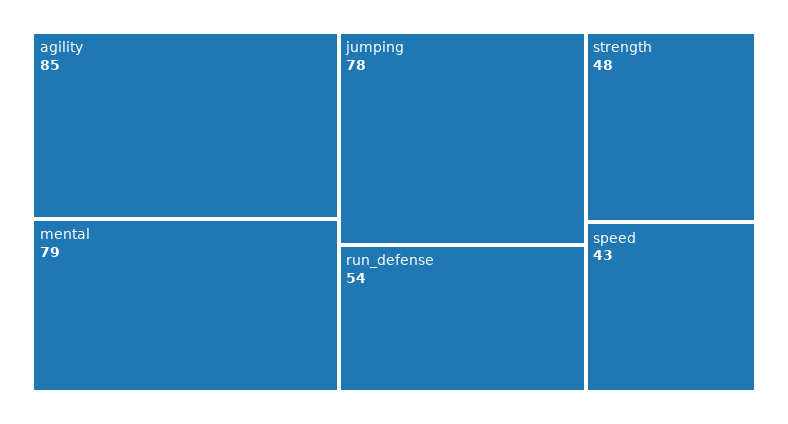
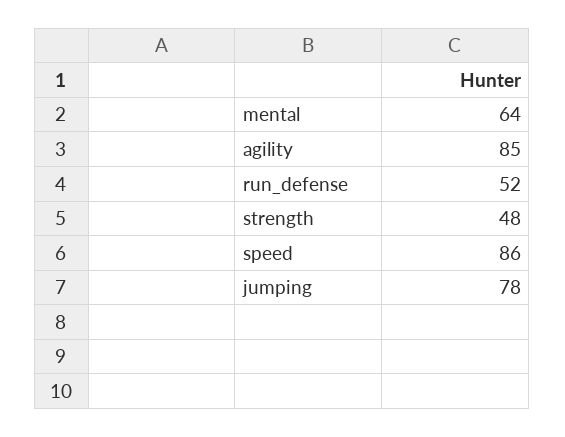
  {
    "agility": 85,
-   "mental": 79,
+   "mental": 64,
    "jumping": 78,
-   "run_defense": 54,
+   "run_defense": 52,
    "strength": 48,
-   "speed": 43
+   "speed": 86
  }

